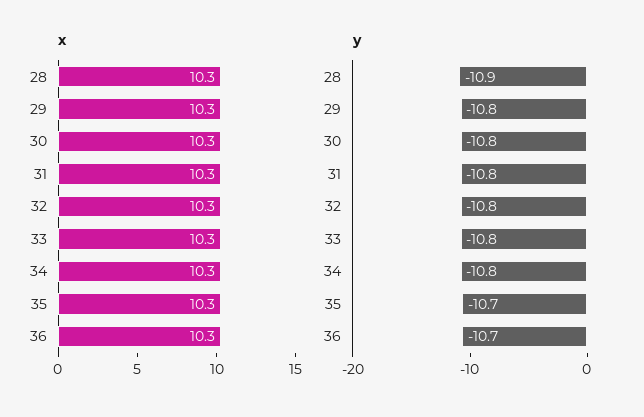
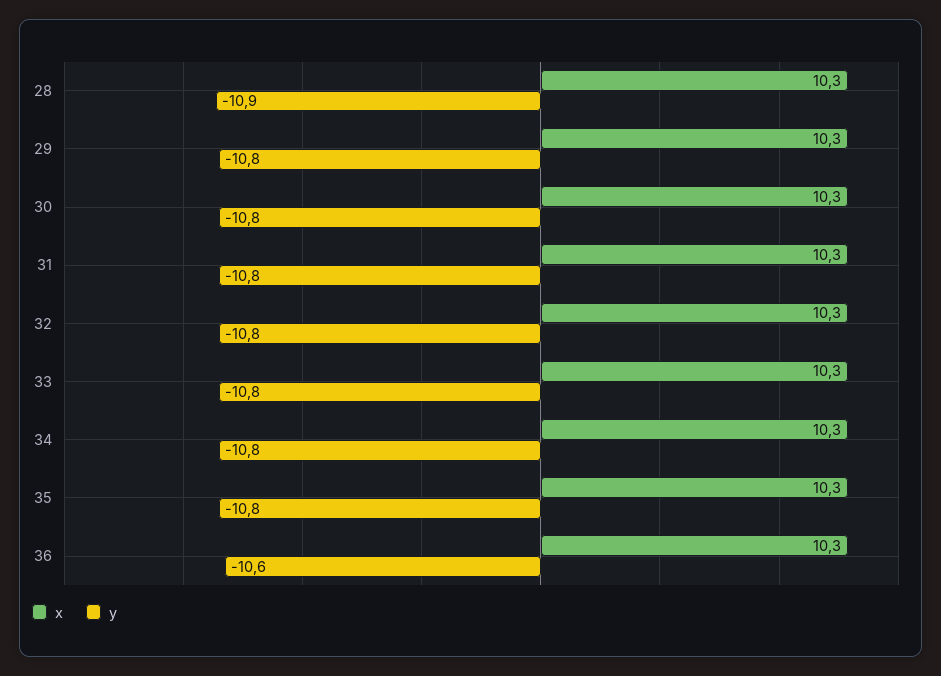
  {
    "x": {
      "28": 10.3,
      "29": 10.3,
      "30": 10.3,
      "31": 10.3,
      "32": 10.3,
      "33": 10.3,
      "34": 10.3,
      "35": 10.3,
      "36": 10.3
    },
    "y": {
      "28": -10.9,
      "29": -10.8,
      "30": -10.8,
      "31": -10.8,
      "32": -10.8,
      "33": -10.8,
      "34": -10.8,
-     "35": -10.7,
+     "35": -10.8,
-     "36": -10.7
+     "36": -10.6
    }
  }

